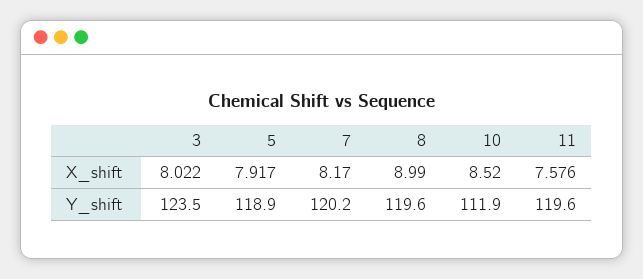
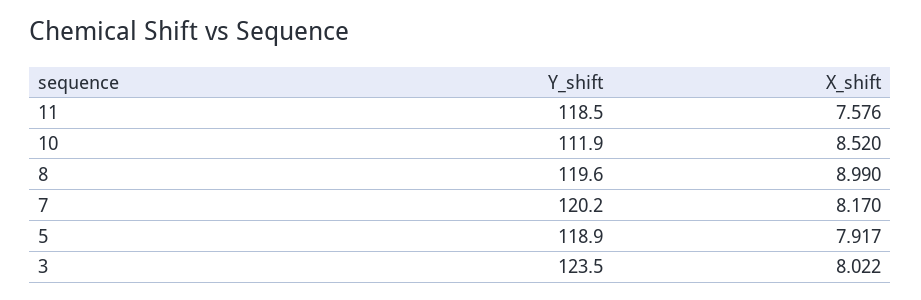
  {
    "3": {
      "X_shift": 8.022,
      "Y_shift": 123.5
    },
    "5": {
      "X_shift": 7.917,
      "Y_shift": 118.9
    },
    "7": {
      "X_shift": 8.17,
      "Y_shift": 120.2
    },
    "8": {
      "X_shift": 8.99,
      "Y_shift": 119.6
    },
    "10": {
      "X_shift": 8.52,
      "Y_shift": 111.9
    },
    "11": {
      "X_shift": 7.576,
-     "Y_shift": 119.6
+     "Y_shift": 118.5
    }
  }

